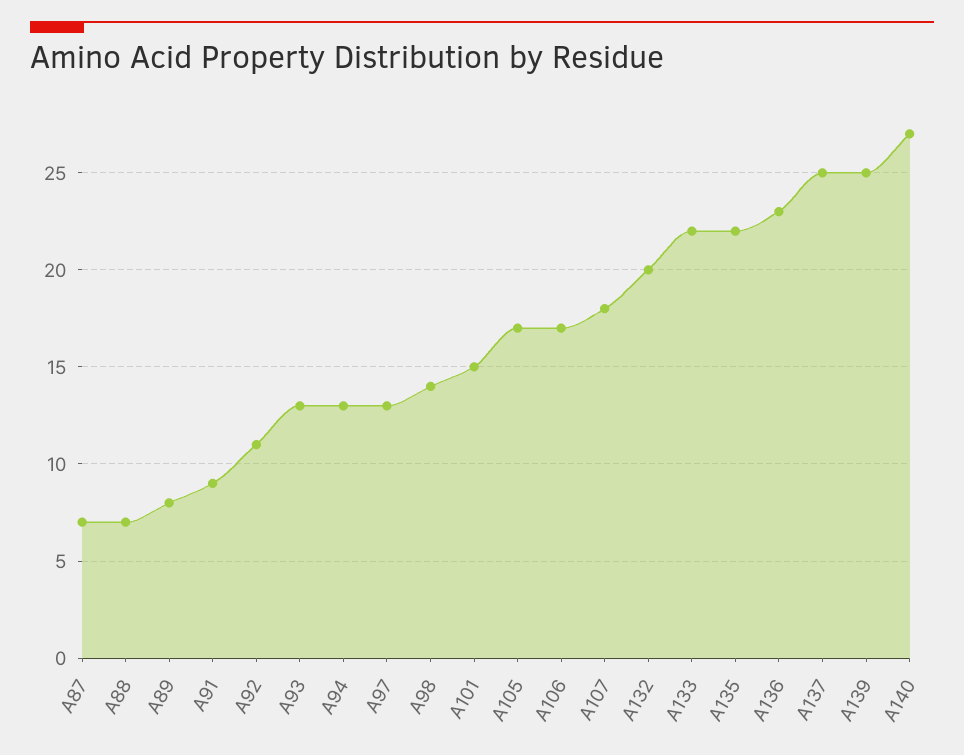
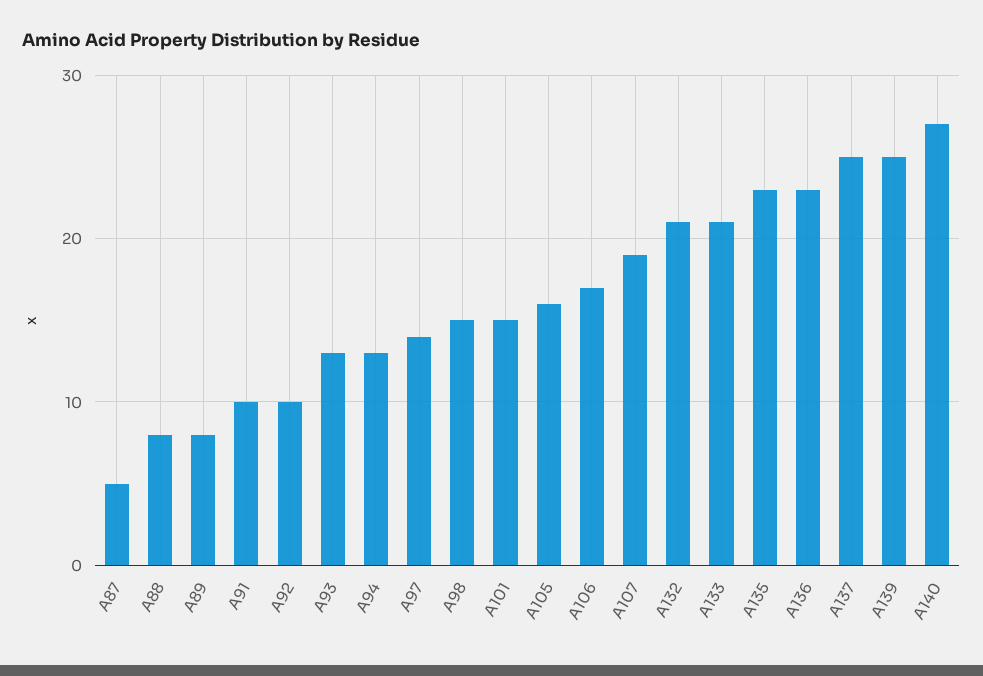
  {
-   "A87": 7,
+   "A87": 5,
-   "A88": 7,
+   "A88": 8,
    "A89": 8,
-   "A91": 9,
+   "A91": 10,
-   "A92": 11,
+   "A92": 10,
    "A93": 13,
    "A94": 13,
-   "A97": 13,
+   "A97": 14,
-   "A98": 14,
+   "A98": 15,
    "A101": 15,
-   "A105": 17,
+   "A105": 16,
    "A106": 17,
-   "A107": 18,
+   "A107": 19,
-   "A132": 20,
+   "A132": 21,
-   "A133": 22,
+   "A133": 21,
-   "A135": 22,
+   "A135": 23,
    "A136": 23,
    "A137": 25,
    "A139": 25,
    "A140": 27
  }

